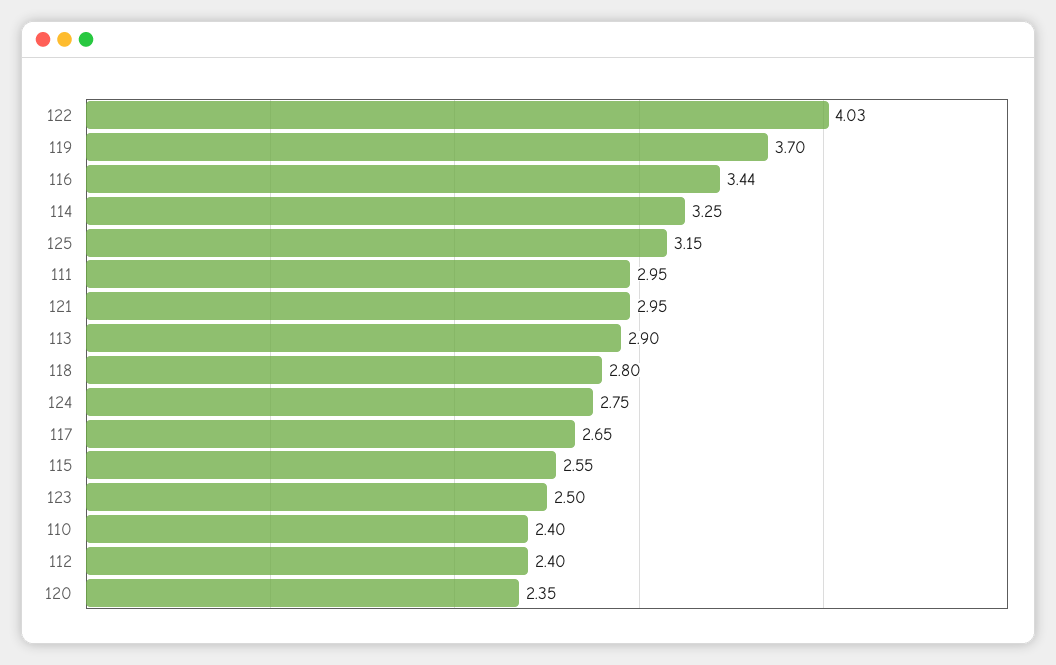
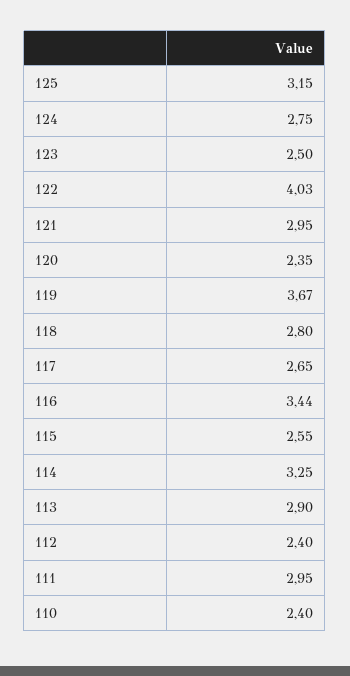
  {
    "122": 4.03,
-   "119": 3.7,
+   "119": 3.67,
    "116": 3.44,
    "114": 3.25,
    "125": 3.15,
    "111": 2.95,
    "121": 2.95,
    "113": 2.9,
    "118": 2.8,
    "124": 2.75,
    "117": 2.65,
    "115": 2.55,
    "123": 2.5,
    "110": 2.4,
    "112": 2.4,
    "120": 2.35
  }

